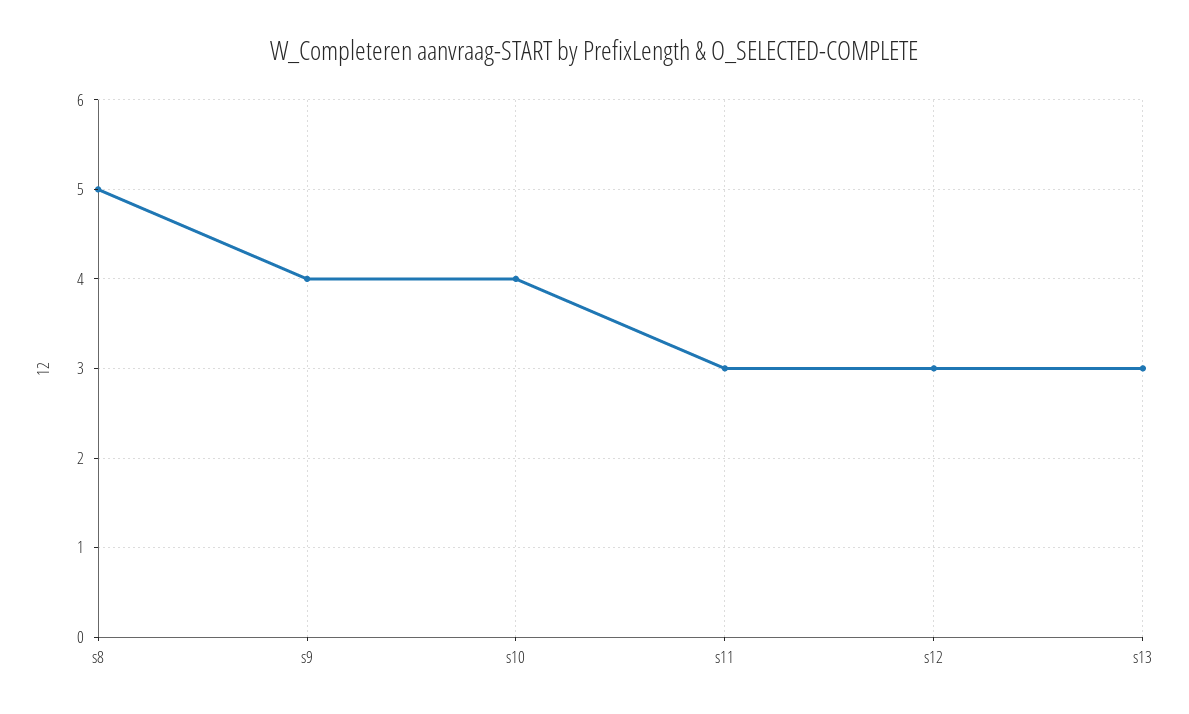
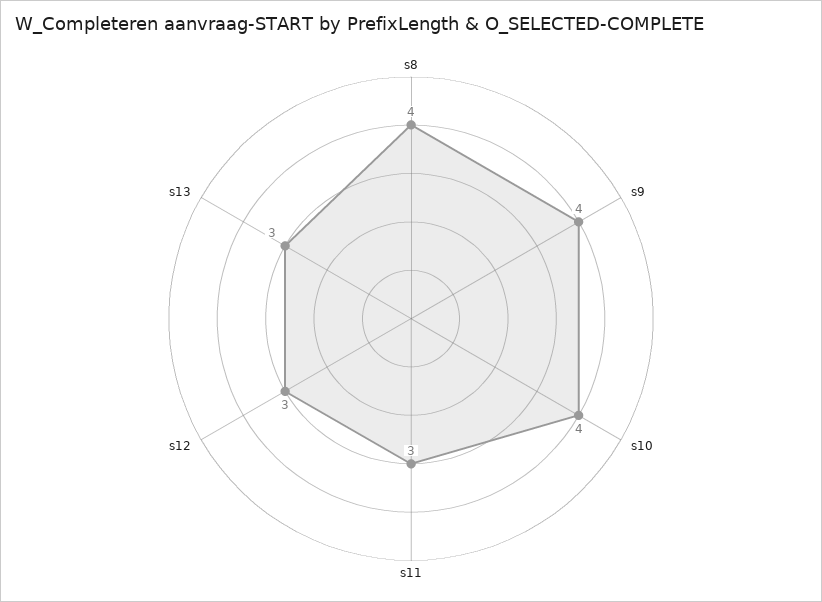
  {
-   "s8": 5,
+   "s8": 4,
    "s9": 4,
    "s10": 4,
    "s11": 3,
    "s12": 3,
    "s13": 3
  }

